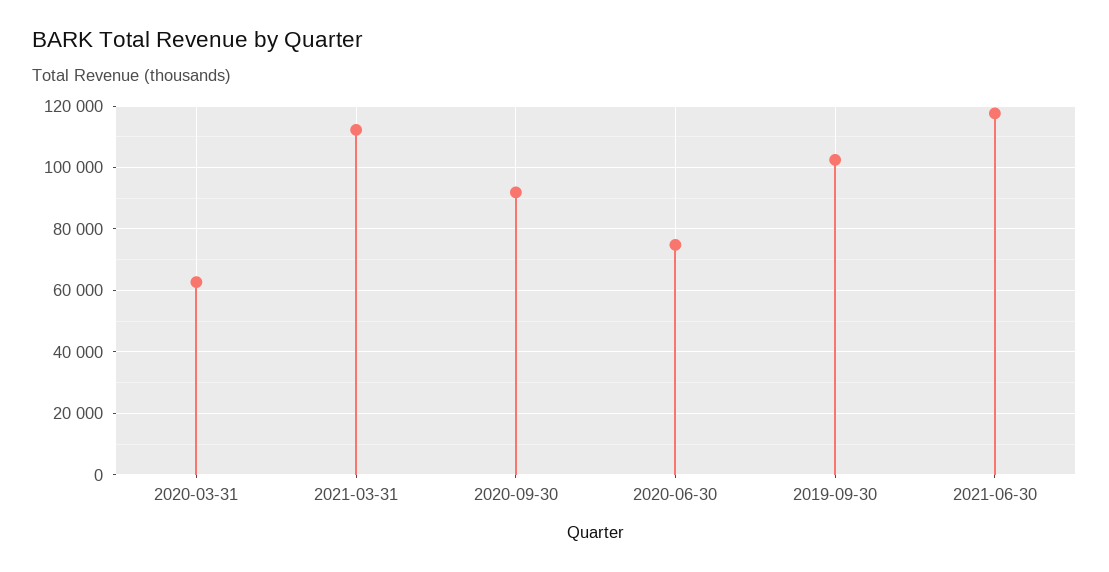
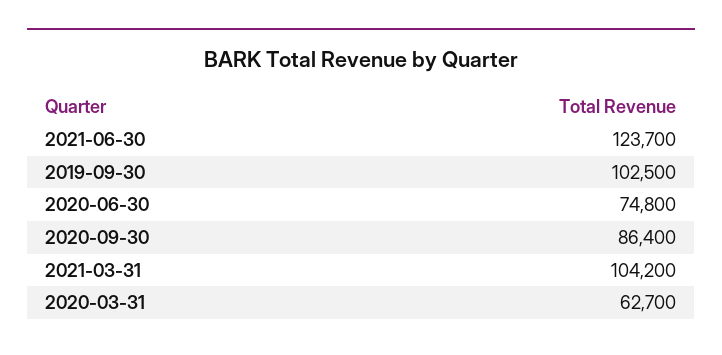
  {
    "2020-03-31": 62700,
-   "2021-03-31": 112000,
+   "2021-03-31": 104200,
-   "2020-09-30": 92000,
+   "2020-09-30": 86400,
    "2020-06-30": 74800,
    "2019-09-30": 102500,
-   "2021-06-30": 118000
+   "2021-06-30": 123700
  }

